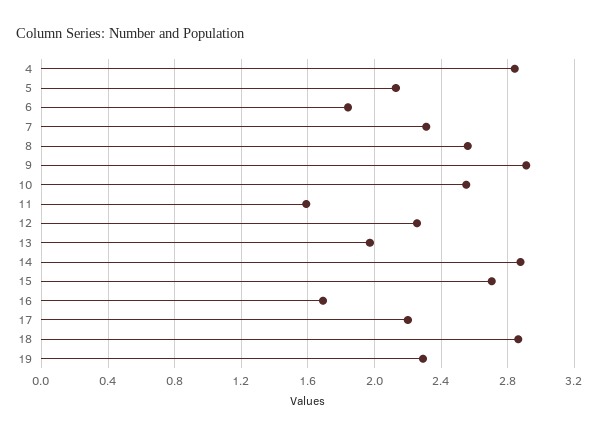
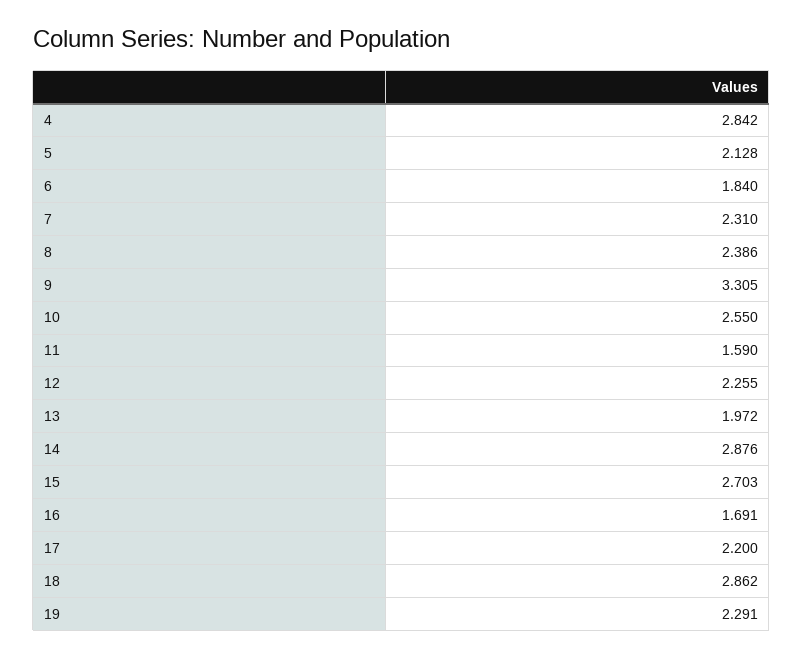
  {
    "4": 2.842,
    "5": 2.128,
    "6": 1.84,
    "7": 2.31,
-   "8": 2.55,
+   "8": 2.386,
-   "9": 2.9,
+   "9": 3.305,
    "10": 2.55,
    "11": 1.59,
    "12": 2.255,
    "13": 1.972,
    "14": 2.876,
    "15": 2.703,
    "16": 1.691,
    "17": 2.2,
    "18": 2.862,
    "19": 2.291
  }

